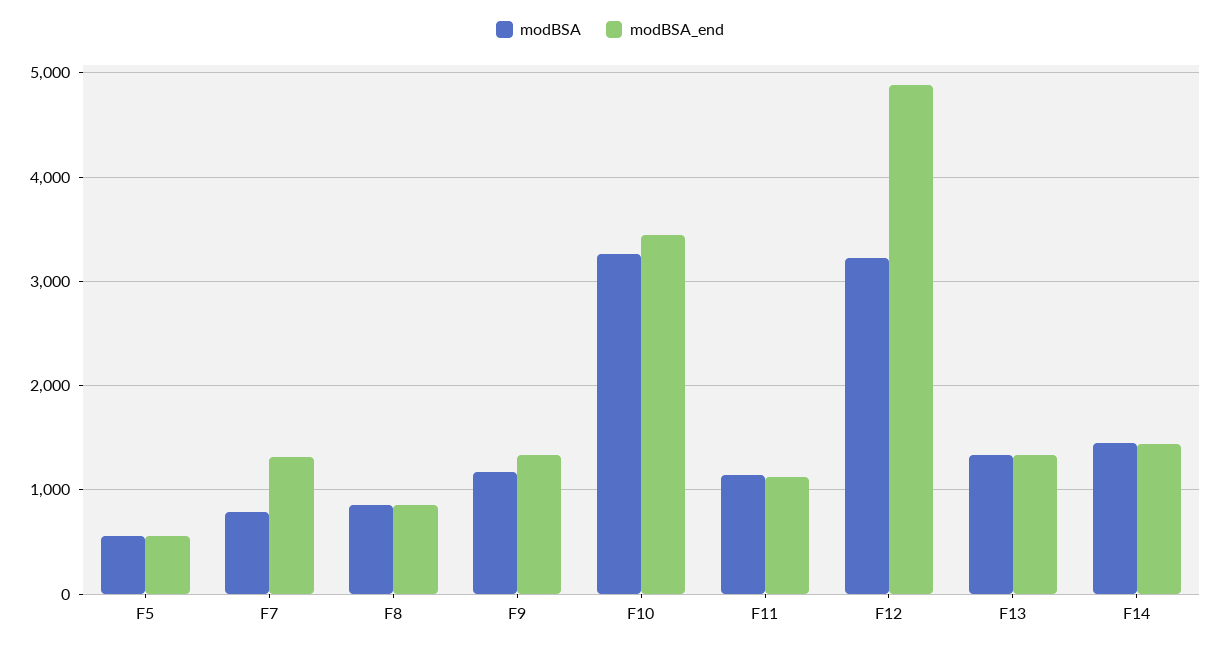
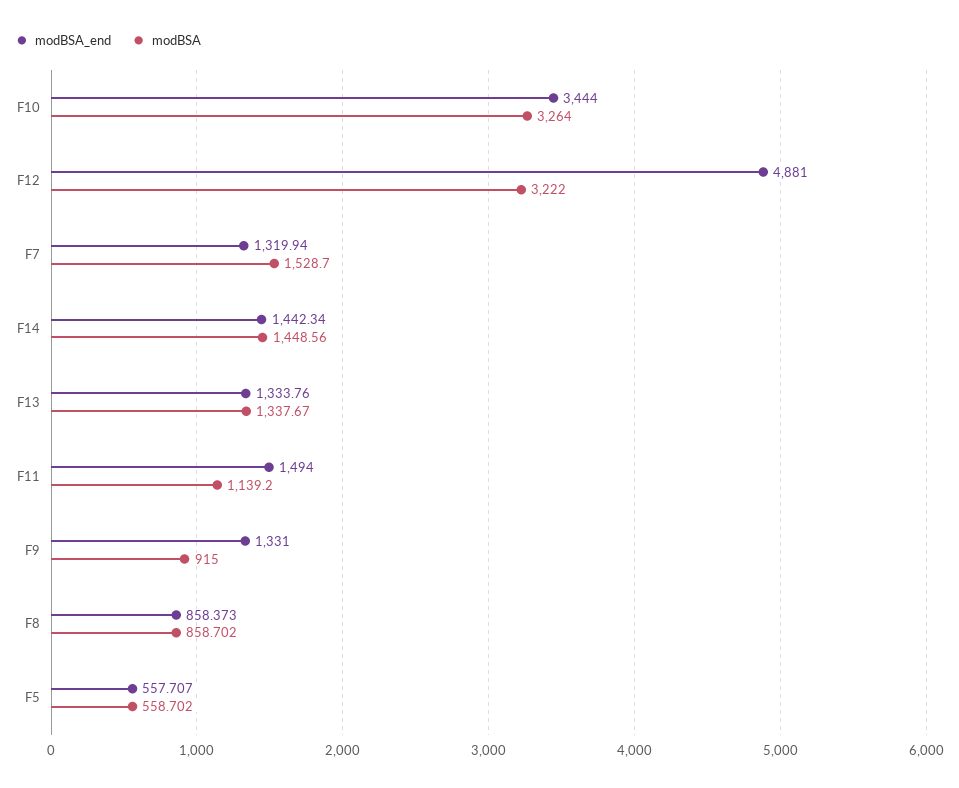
  {
    "modBSA": {
      "F5": 558.702,
-     "F7": 800,
+     "F7": 1528.7,
      "F8": 858.702,
-     "F9": 1200,
+     "F9": 915,
      "F10": 3264,
      "F11": 1139.2,
      "F12": 3222,
      "F13": 1337.67,
      "F14": 1448.56
    },
    "modBSA_end": {
      "F5": 557.707,
      "F7": 1319.94,
      "F8": 858.373,
      "F9": 1331,
      "F10": 3444,
-     "F11": 1100,
+     "F11": 1494,
      "F12": 4881,
      "F13": 1333.76,
      "F14": 1442.34
    }
  }

